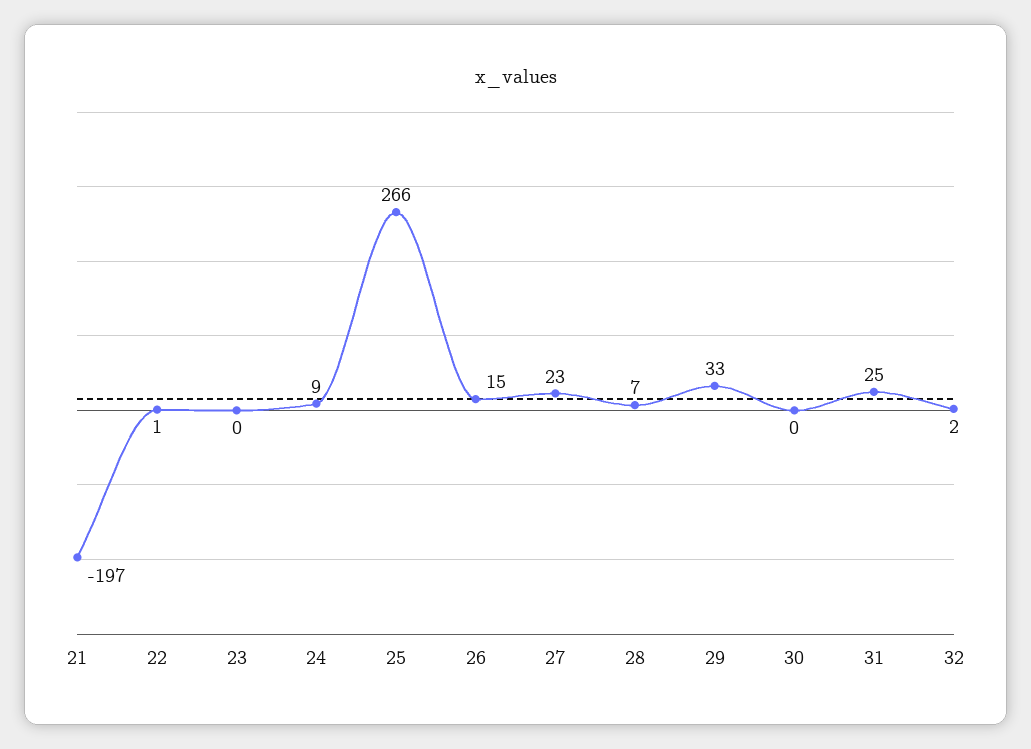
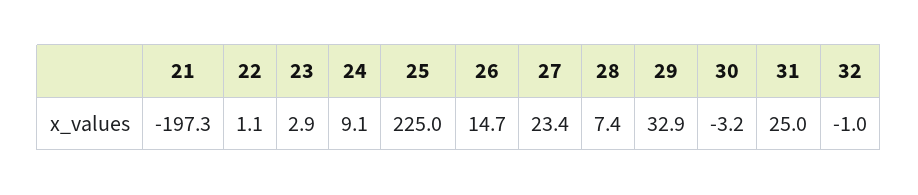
  {
    "21": -197.3,
    "22": 1.1,
-   "23": 0,
+   "23": 2.9,
    "24": 9.1,
-   "25": 266,
+   "25": 225,
    "26": 14.7,
    "27": 23.4,
    "28": 7.4,
    "29": 32.9,
-   "30": 0,
+   "30": -3.2,
    "31": 25,
-   "32": 2
+   "32": -1
  }

